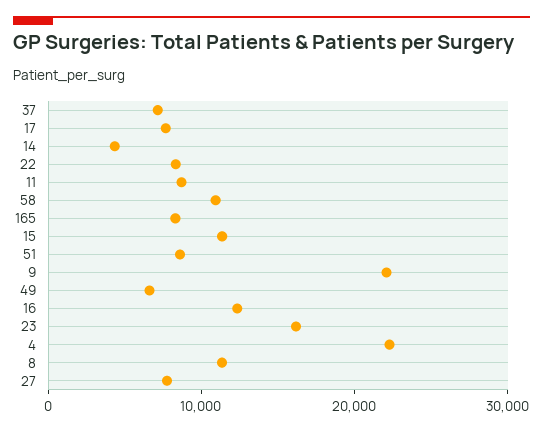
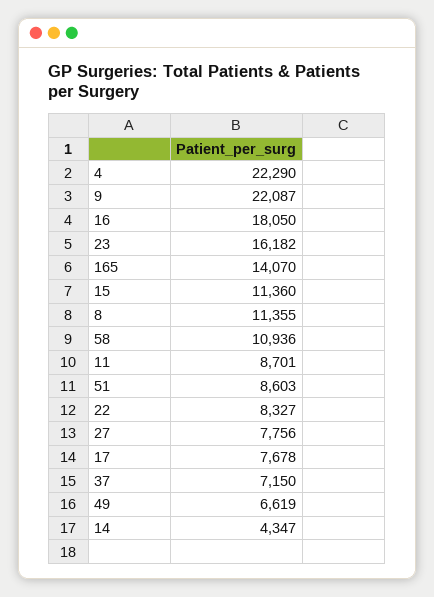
  {
    "37": 7150,
    "17": 7678,
    "14": 4347,
    "22": 8327,
    "11": 8701,
    "58": 10936,
-   "165": 8000,
+   "165": 14070,
    "15": 11360,
    "51": 8603,
    "9": 22087,
    "49": 6619,
-   "16": 12000,
+   "16": 18050,
    "23": 16182,
    "4": 22290,
    "8": 11355,
    "27": 7756
  }

